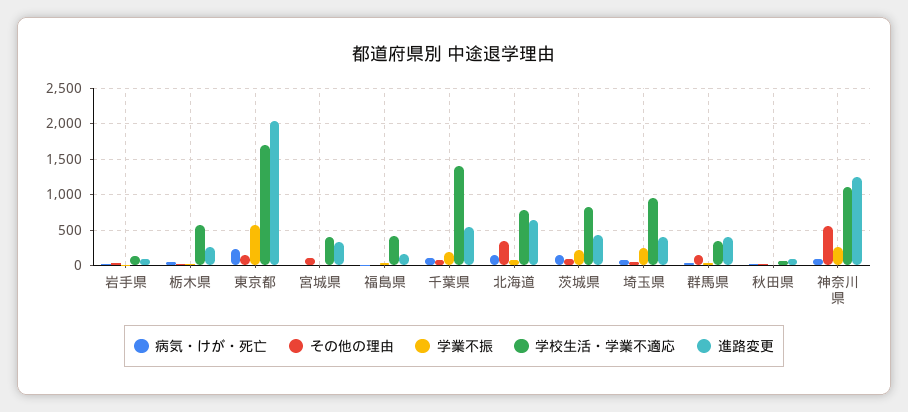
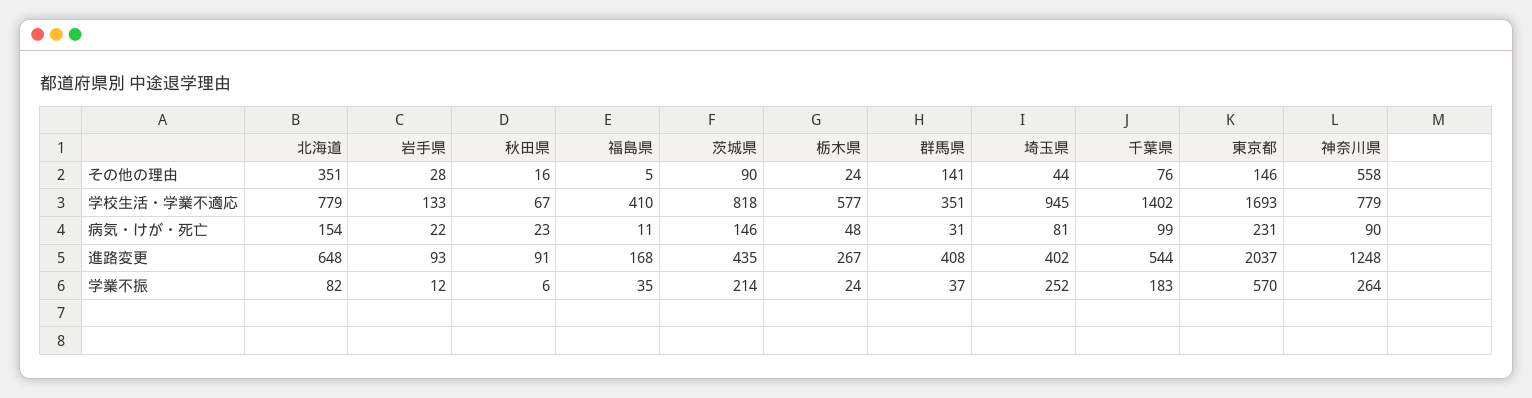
  {
    "病気・けが・死亡": {
      "岩手県": 22,
      "栃木県": 48,
      "東京都": 231,
-     "宮城県": 0,
      "福島県": 11,
      "千葉県": 99,
      "北海道": 154,
      "茨城県": 146,
      "埼玉県": 81,
      "群馬県": 31,
      "秋田県": 23,
      "神奈川県": 90
    },
    "その他の理由": {
      "岩手県": 28,
      "栃木県": 24,
      "東京都": 146,
-     "宮城県": 100,
      "福島県": 5,
      "千葉県": 76,
      "北海道": 351,
      "茨城県": 90,
      "埼玉県": 44,
      "群馬県": 141,
      "秋田県": 16,
      "神奈川県": 558
    },
    "学業不振": {
      "岩手県": 12,
      "栃木県": 24,
      "東京都": 570,
-     "宮城県": 0,
      "福島県": 35,
      "千葉県": 183,
      "北海道": 82,
      "茨城県": 214,
      "埼玉県": 252,
      "群馬県": 37,
      "秋田県": 6,
      "神奈川県": 264
    },
    "学校生活・学業不適応": {
      "岩手県": 133,
      "栃木県": 577,
      "東京都": 1693,
-     "宮城県": 400,
      "福島県": 410,
      "千葉県": 1402,
      "北海道": 779,
      "茨城県": 818,
      "埼玉県": 945,
      "群馬県": 351,
      "秋田県": 67,
-     "神奈川県": 1100
+     "神奈川県": 779
    },
    "進路変更": {
      "岩手県": 93,
      "栃木県": 267,
      "東京都": 2037,
-     "宮城県": 300,
      "福島県": 168,
      "千葉県": 544,
      "北海道": 648,
      "茨城県": 435,
      "埼玉県": 402,
      "群馬県": 408,
      "秋田県": 91,
      "神奈川県": 1248
    }
  }

